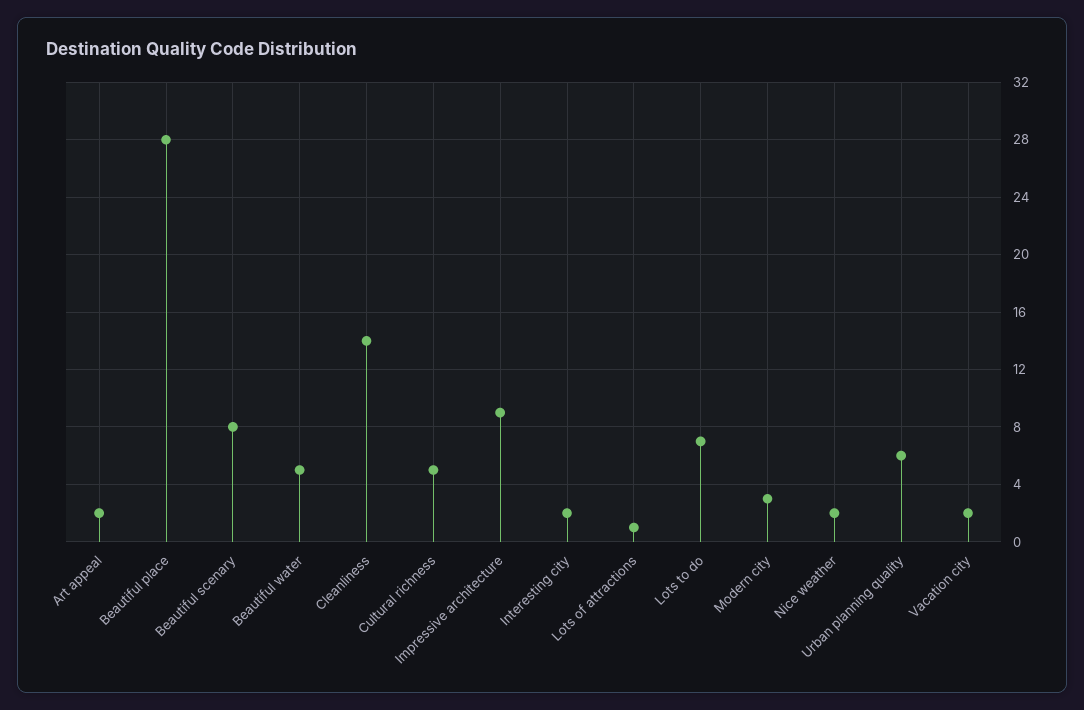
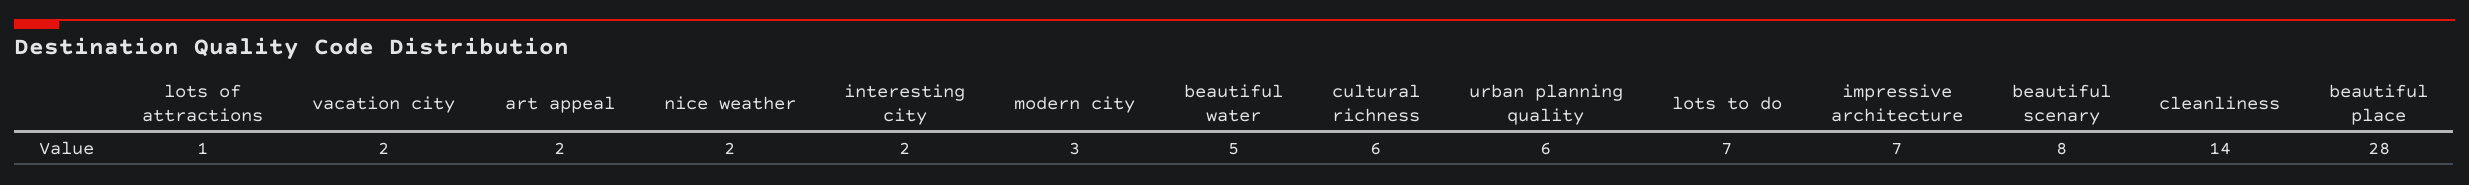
  {
    "Art appeal": 2,
    "Beautiful place": 28,
    "Beautiful scenary": 8,
    "Beautiful water": 5,
    "Cleanliness": 14,
-   "Cultural richness": 5,
+   "Cultural richness": 6,
-   "Impressive architecture": 9,
+   "Impressive architecture": 7,
    "Interesting city": 2,
    "Lots of attractions": 1,
    "Lots to do": 7,
    "Modern city": 3,
    "Nice weather": 2,
    "Urban planning quality": 6,
    "Vacation city": 2
  }

